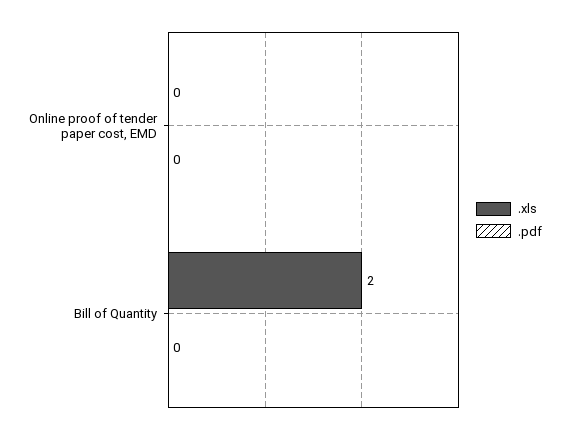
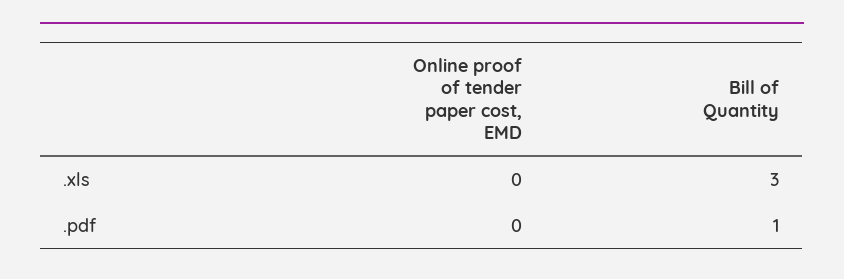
  {
    ".xls": {
      "Online proof of tender paper cost, EMD": 0,
-     "Bill of Quantity": 2
+     "Bill of Quantity": 3
    },
    ".pdf": {
      "Online proof of tender paper cost, EMD": 0,
-     "Bill of Quantity": 0
+     "Bill of Quantity": 1
    }
  }

